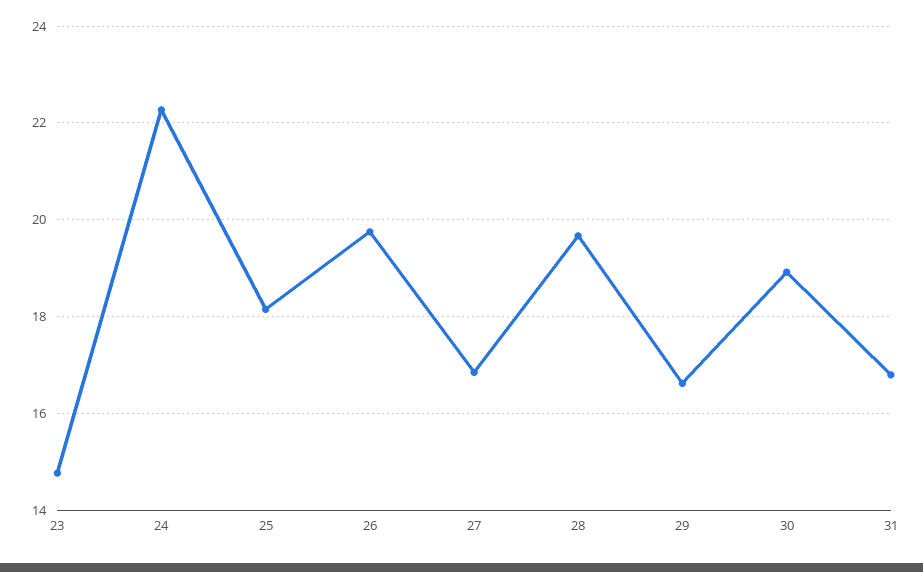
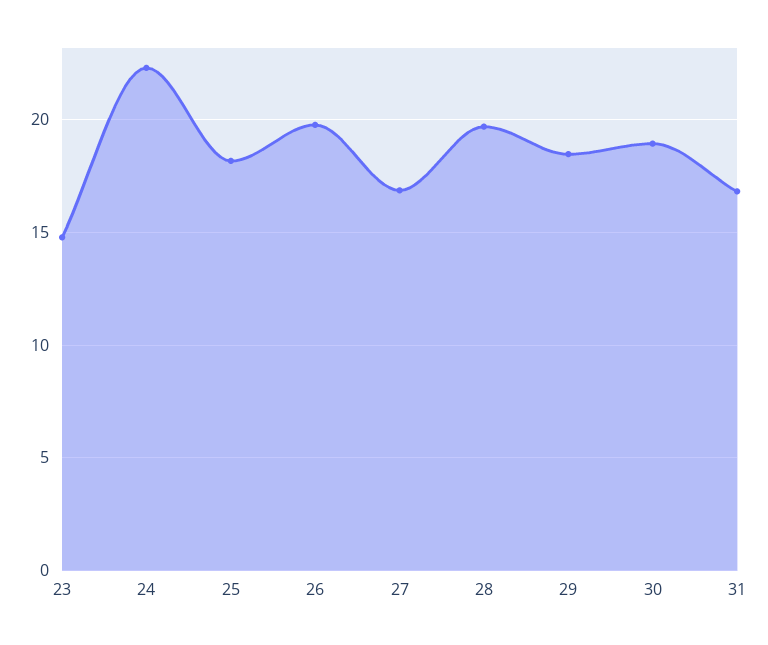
  {
    "23": 14.8,
    "24": 22.2,
    "25": 18.2,
    "26": 19.8,
    "27": 16.8,
    "28": 19.6,
-   "29": 16.6,
+   "29": 18.5,
    "30": 19,
    "31": 16.8
  }

